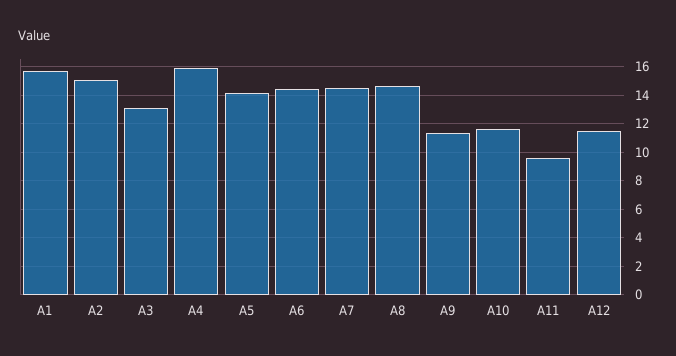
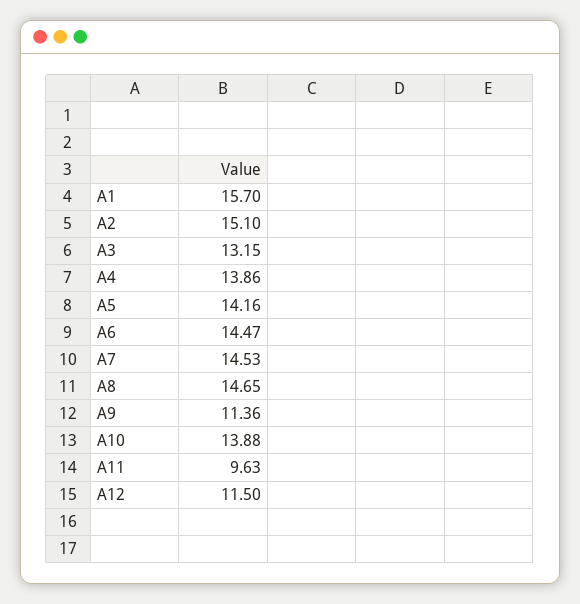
  {
    "A1": 15.7,
    "A2": 15.1,
    "A3": 13.15,
-   "A4": 16,
+   "A4": 13.86,
    "A5": 14.16,
    "A6": 14.47,
    "A7": 14.53,
    "A8": 14.65,
    "A9": 11.36,
-   "A10": 11.5,
+   "A10": 13.88,
    "A11": 9.63,
    "A12": 11.5
  }

